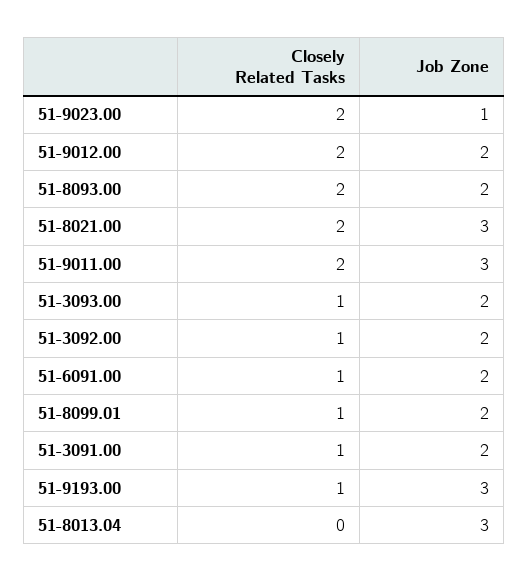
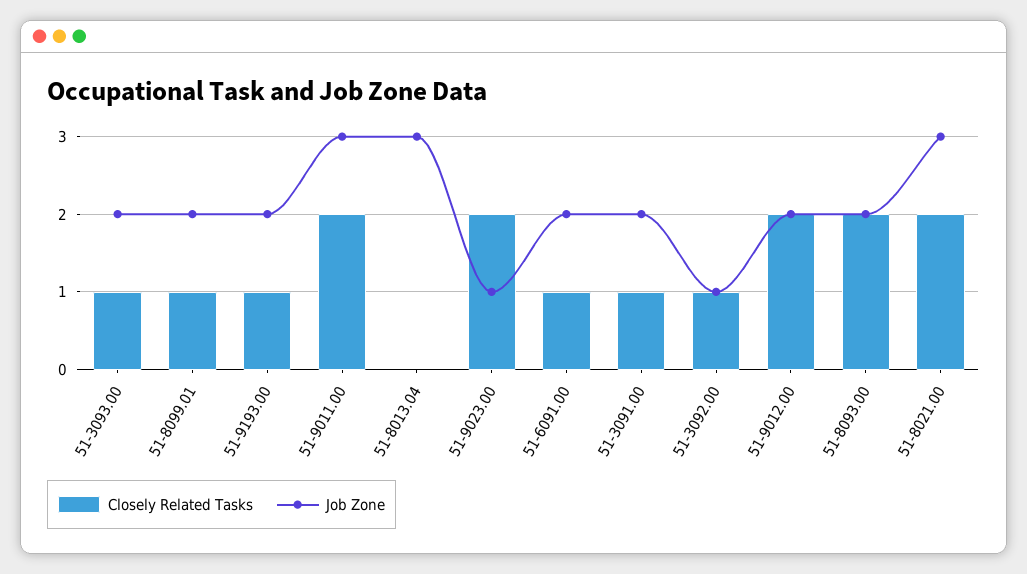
  {
    "Closely Related Tasks": {
      "51-9023.00": 2,
      "51-9012.00": 2,
      "51-8093.00": 2,
      "51-8021.00": 2,
      "51-9011.00": 2,
      "51-3093.00": 1,
      "51-3092.00": 1,
      "51-6091.00": 1,
      "51-8099.01": 1,
      "51-3091.00": 1,
      "51-9193.00": 1,
      "51-8013.04": 0
    },
    "Job Zone": {
      "51-9023.00": 1,
      "51-9012.00": 2,
      "51-8093.00": 2,
      "51-8021.00": 3,
      "51-9011.00": 3,
      "51-3093.00": 2,
-     "51-3092.00": 2,
+     "51-3092.00": 1,
      "51-6091.00": 2,
      "51-8099.01": 2,
      "51-3091.00": 2,
-     "51-9193.00": 3,
+     "51-9193.00": 2,
      "51-8013.04": 3
    }
  }

